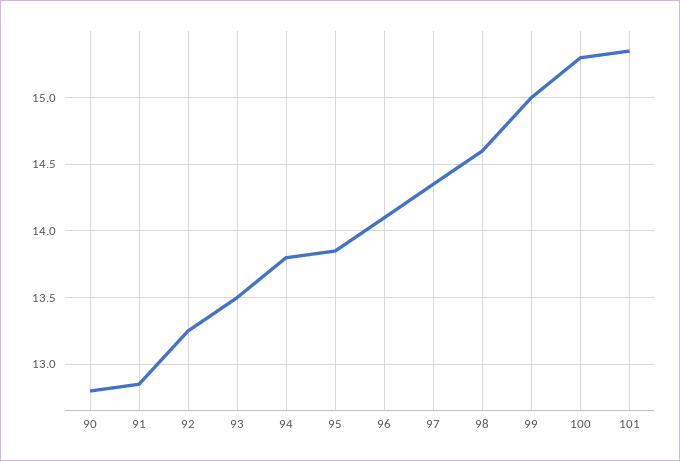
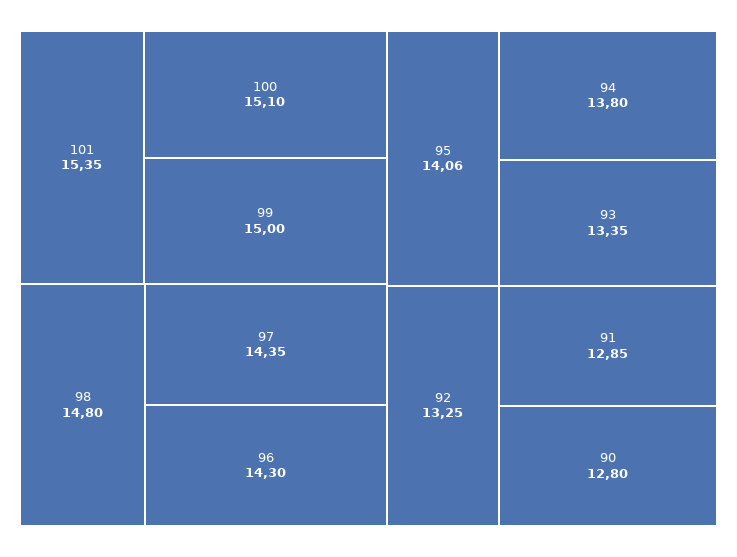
  {
    "90": 12.8,
    "91": 12.85,
    "92": 13.25,
-   "93": 13.5,
+   "93": 13.35,
    "94": 13.8,
-   "95": 13.85,
+   "95": 14.06,
-   "96": 14.1,
+   "96": 14.3,
    "97": 14.35,
-   "98": 14.6,
+   "98": 14.8,
    "99": 15,
-   "100": 15.3,
+   "100": 15.1,
    "101": 15.35
  }

